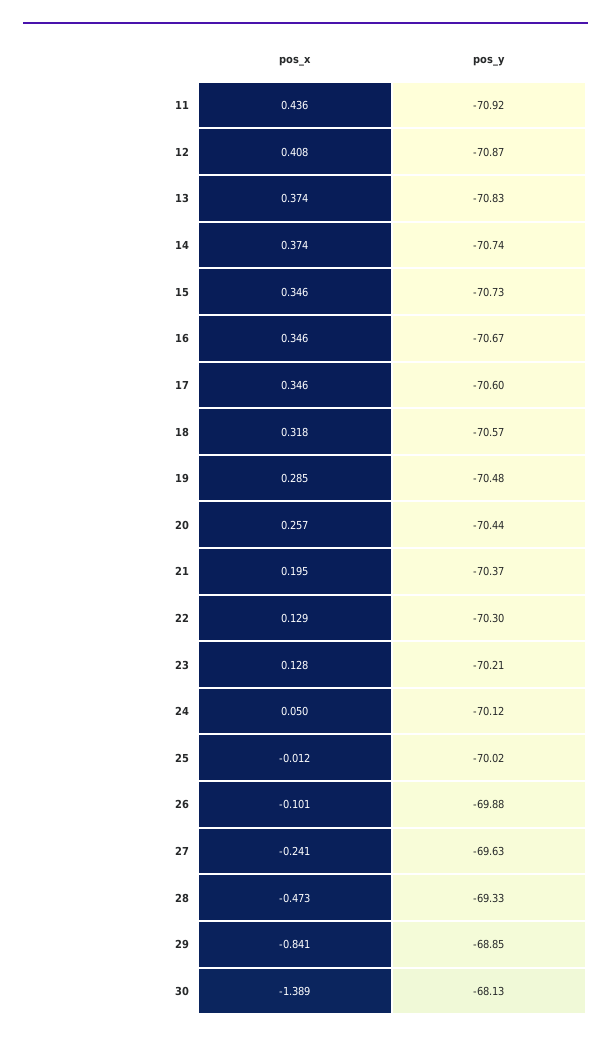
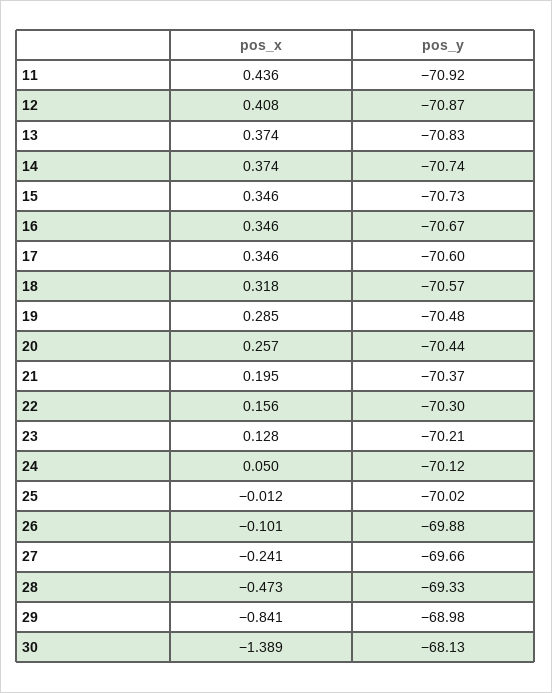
  {
    "pos_x": {
      "11": 0.436,
      "12": 0.408,
      "13": 0.374,
      "14": 0.374,
      "15": 0.346,
      "16": 0.346,
      "17": 0.346,
      "18": 0.318,
      "19": 0.285,
      "20": 0.257,
      "21": 0.195,
-     "22": 0.129,
+     "22": 0.156,
      "23": 0.128,
      "24": 0.05,
      "25": -0.012,
      "26": -0.101,
      "27": -0.241,
      "28": -0.473,
      "29": -0.841,
      "30": -1.389
    },
    "pos_y": {
      "11": -70.92,
      "12": -70.87,
      "13": -70.83,
      "14": -70.74,
      "15": -70.73,
      "16": -70.67,
      "17": -70.6,
      "18": -70.57,
      "19": -70.48,
      "20": -70.44,
      "21": -70.37,
      "22": -70.3,
      "23": -70.21,
      "24": -70.12,
      "25": -70.02,
      "26": -69.88,
-     "27": -69.63,
+     "27": -69.66,
      "28": -69.33,
-     "29": -68.85,
+     "29": -68.98,
      "30": -68.13
    }
  }

